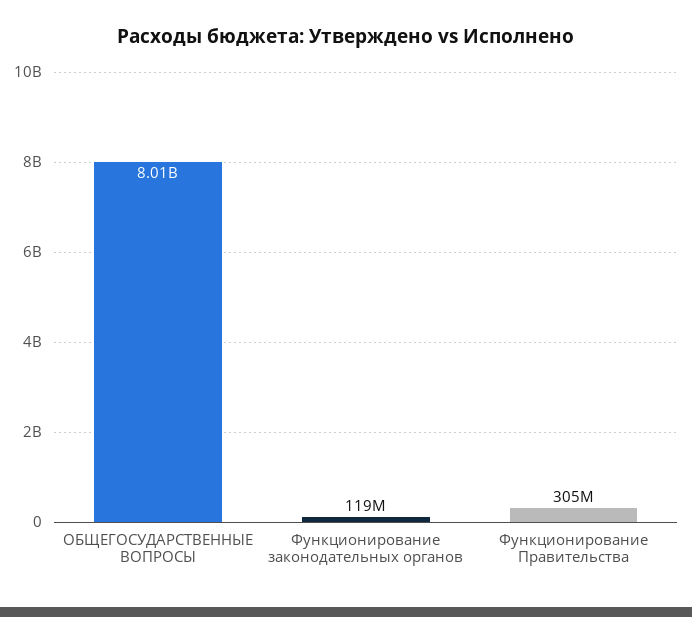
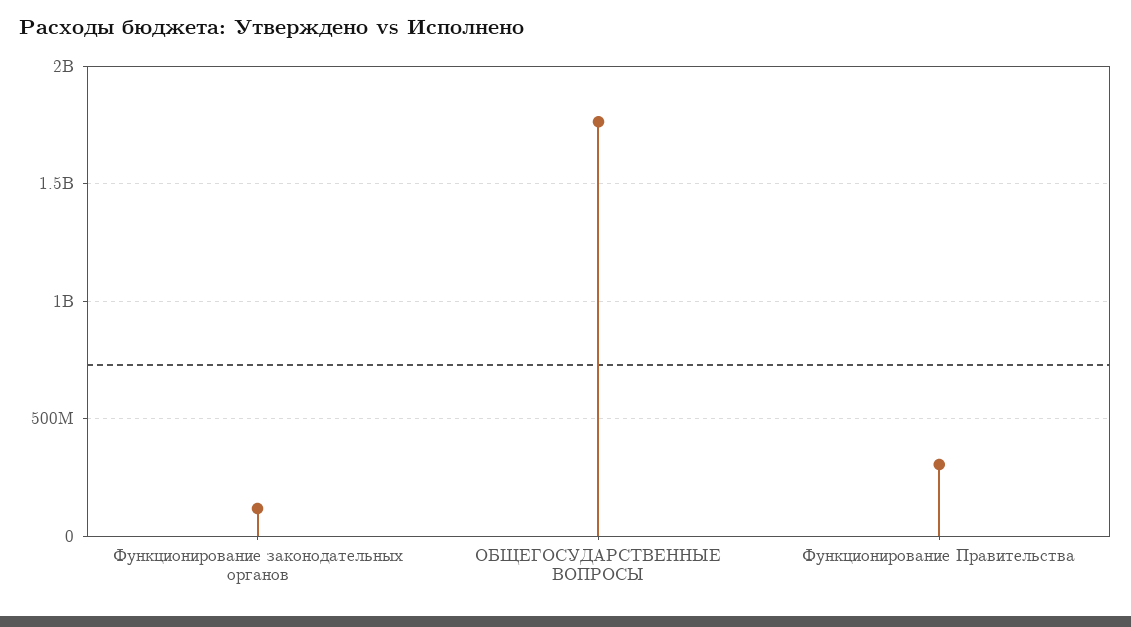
  {
-   "ОБЩЕГОСУДАРСТВЕННЫЕ ВОПРОСЫ": 8010000000,
+   "ОБЩЕГОСУДАРСТВЕННЫЕ ВОПРОСЫ": 1750000000,
    "Функционирование законодательных органов": 119000000,
    "Функционирование Правительства": 305000000
  }

